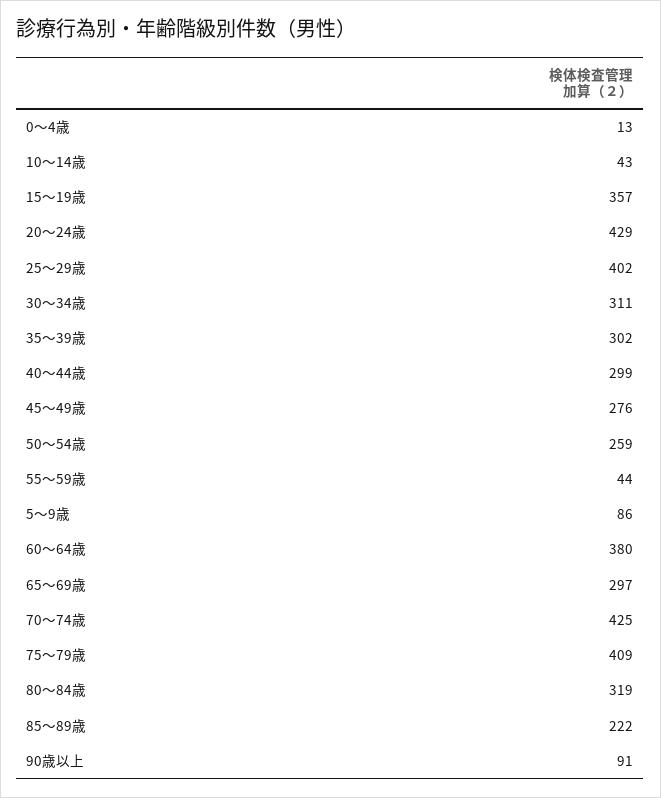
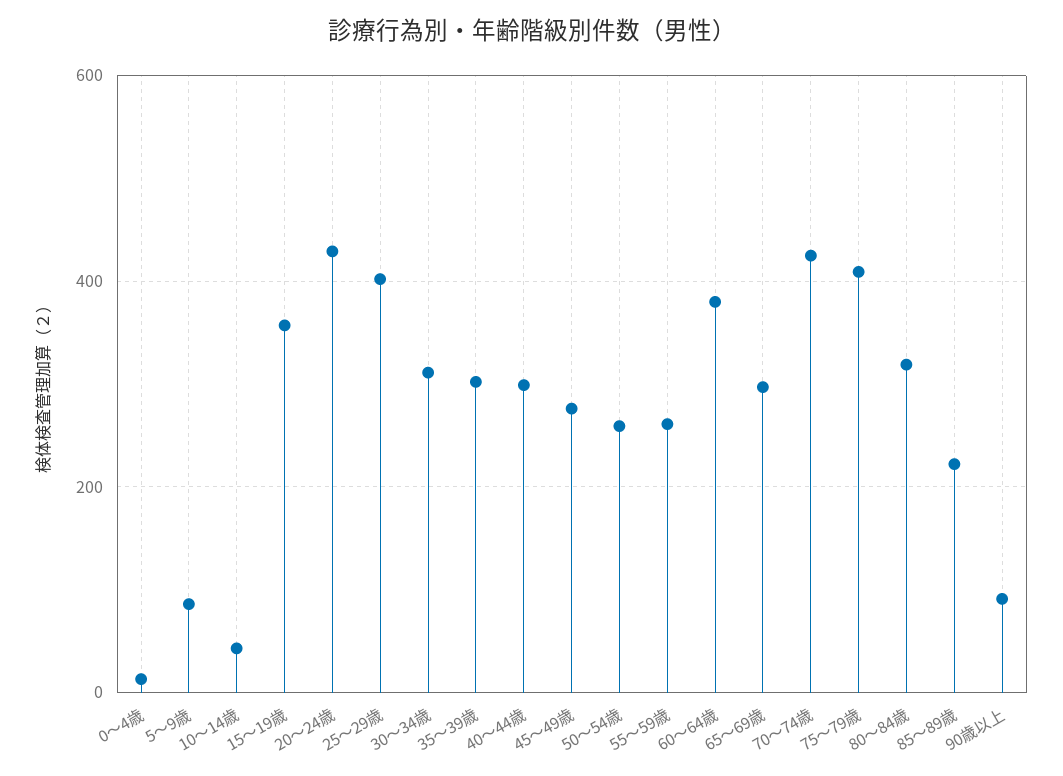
  {
    "0～4歳": 13,
    "10～14歳": 43,
    "15～19歳": 357,
    "20～24歳": 429,
    "25～29歳": 402,
    "30～34歳": 311,
    "35～39歳": 302,
    "40～44歳": 299,
    "45～49歳": 276,
    "50～54歳": 259,
-   "55～59歳": 44,
+   "55～59歳": 260,
    "5～9歳": 86,
    "60～64歳": 380,
    "65～69歳": 297,
    "70～74歳": 425,
    "75～79歳": 409,
    "80～84歳": 319,
    "85～89歳": 222,
    "90歳以上": 91
  }

